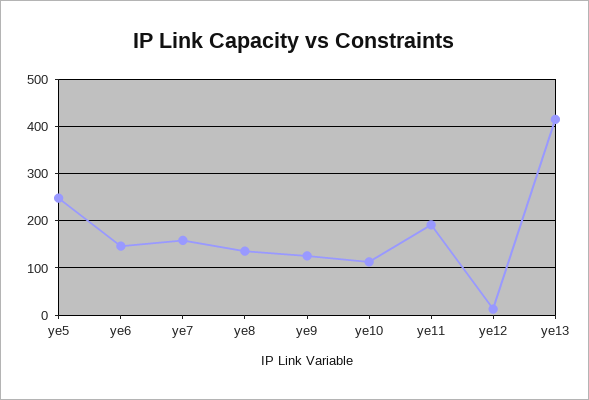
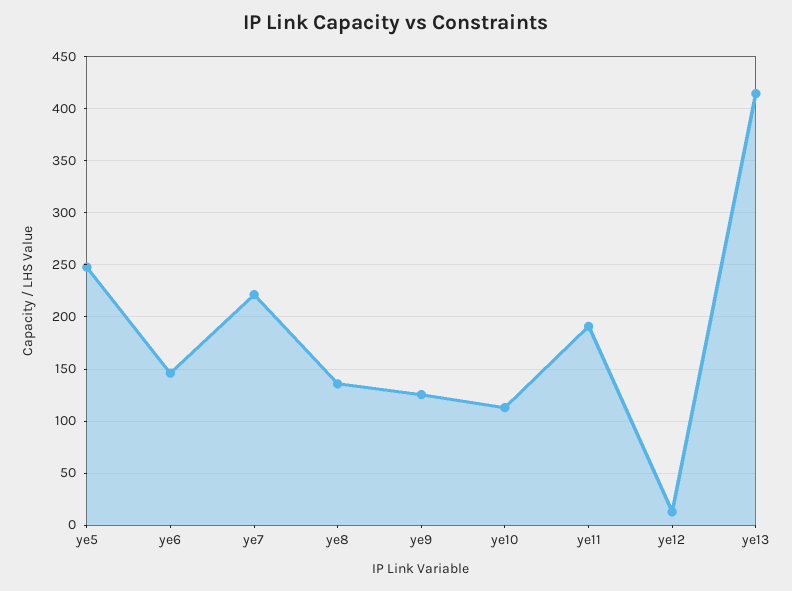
  {
    "ye5": 250,
    "ye6": 150,
-   "ye7": 160,
+   "ye7": 220,
    "ye8": 140,
    "ye9": 130,
    "ye10": 110,
    "ye11": 190,
    "ye12": 10,
    "ye13": 410
  }

